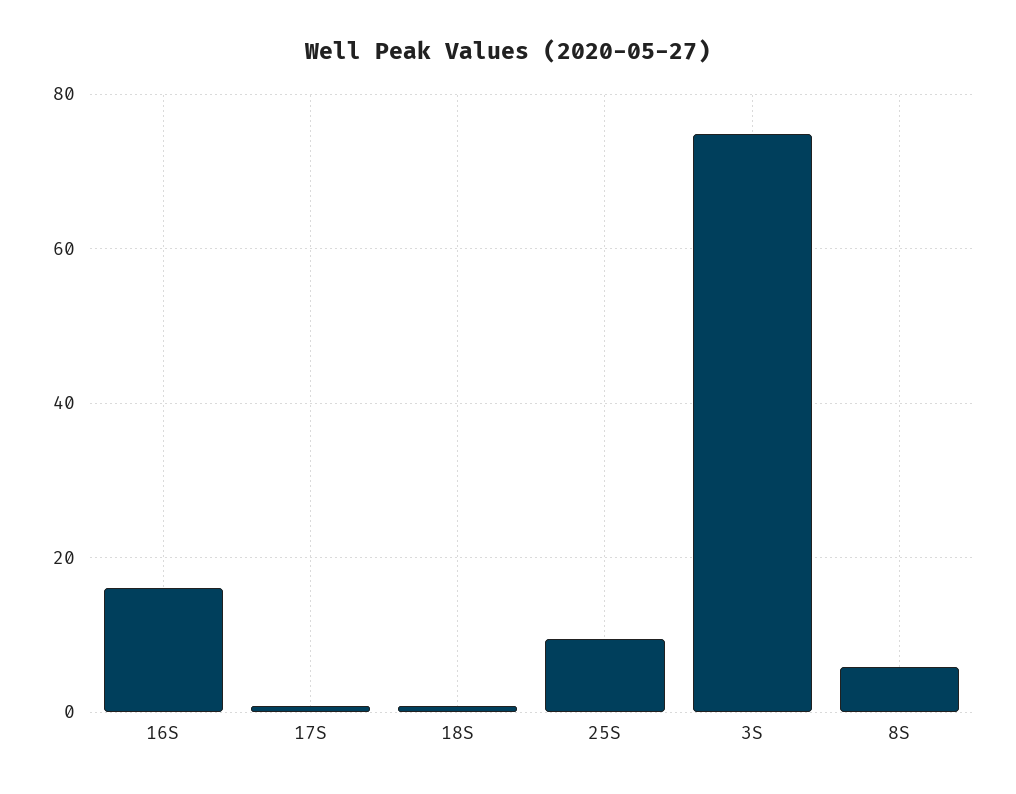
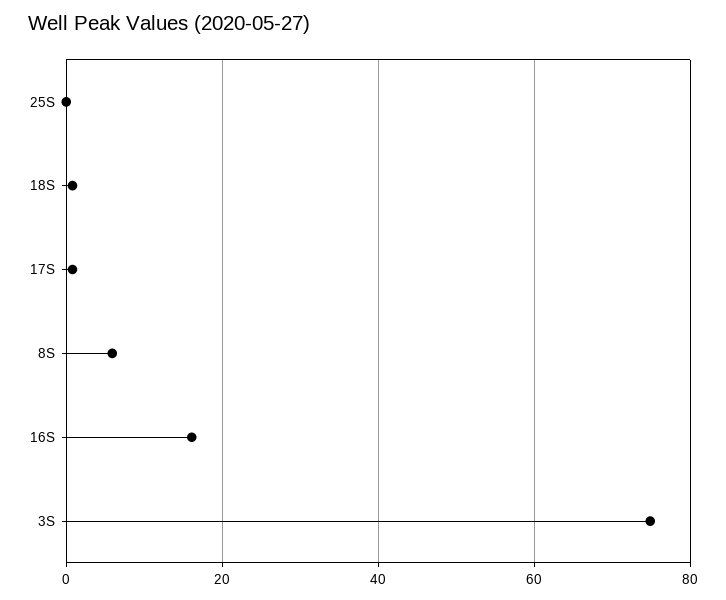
  {
    "16S": 16,
    "17S": 0,
    "18S": 0,
-   "25S": 10,
+   "25S": 0,
    "3S": 74,
    "8S": 6
  }

